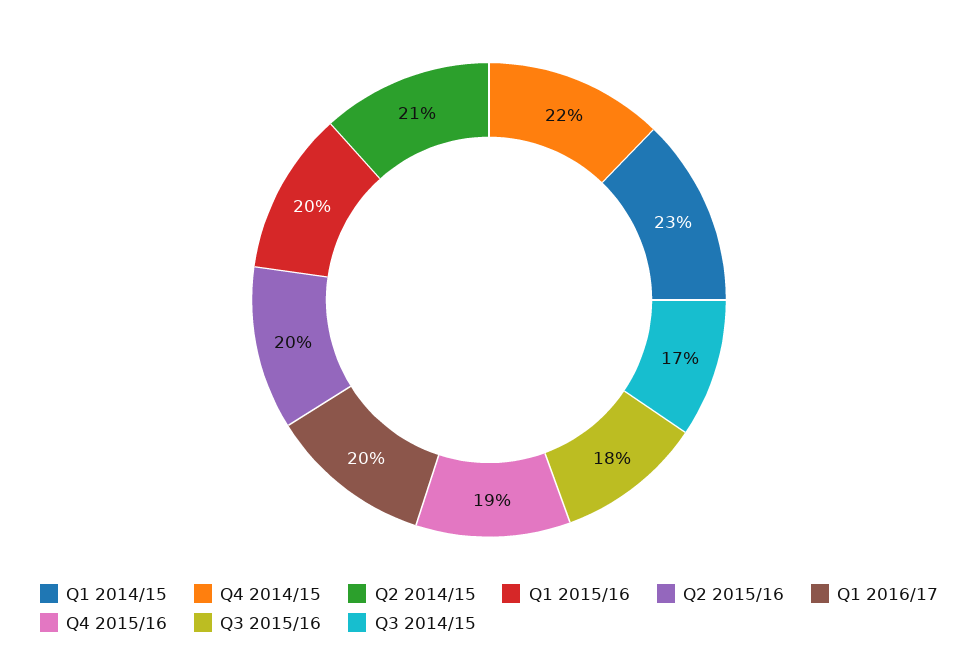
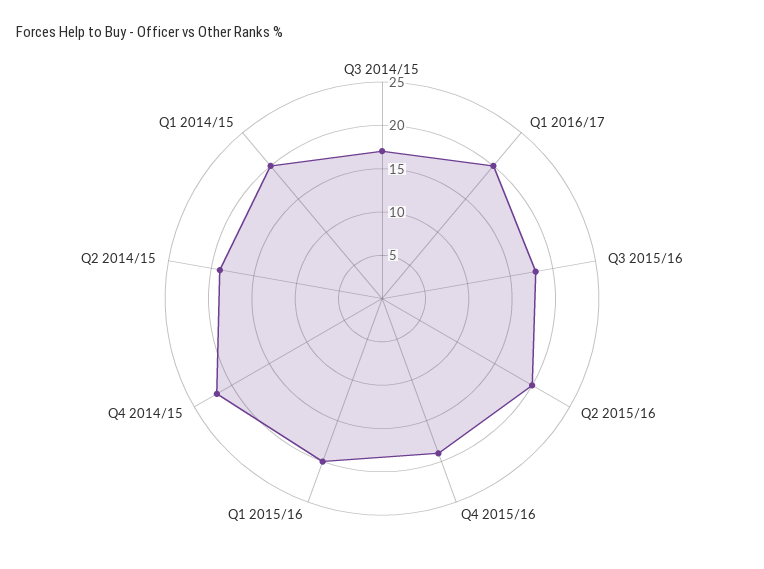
  {
-   "Q1 2014/15": 23,
+   "Q1 2014/15": 20,
    "Q4 2014/15": 22,
-   "Q2 2014/15": 21,
+   "Q2 2014/15": 19,
    "Q1 2015/16": 20,
    "Q2 2015/16": 20,
    "Q1 2016/17": 20,
    "Q4 2015/16": 19,
    "Q3 2015/16": 18,
    "Q3 2014/15": 17
  }

